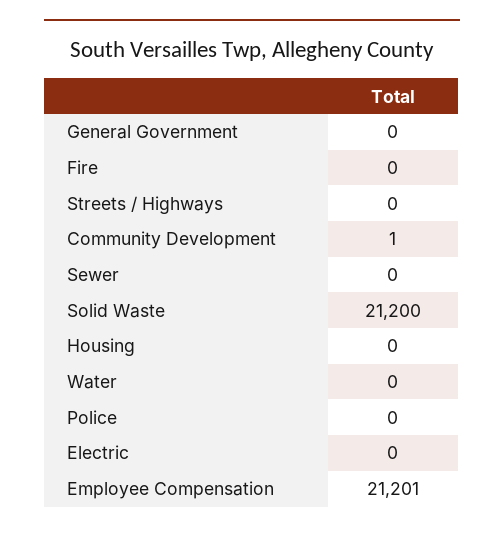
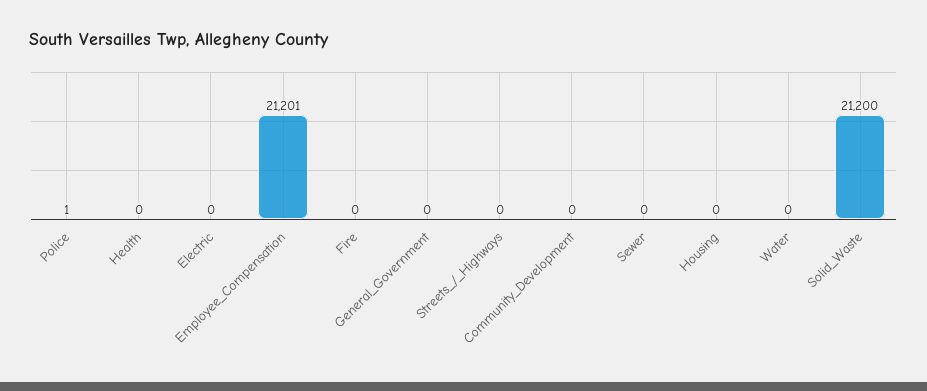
  {
    "General Government": 0,
    "Fire": 0,
    "Streets / Highways": 0,
-   "Community Development": 1,
+   "Community Development": 0,
    "Sewer": 0,
    "Solid Waste": 21200,
    "Housing": 0,
    "Water": 0,
-   "Police": 0,
+   "Police": 1,
    "Electric": 0,
-   "Employee Compensation": 21201
+   "Employee Compensation": 21201,
+   "Health": 0
  }

